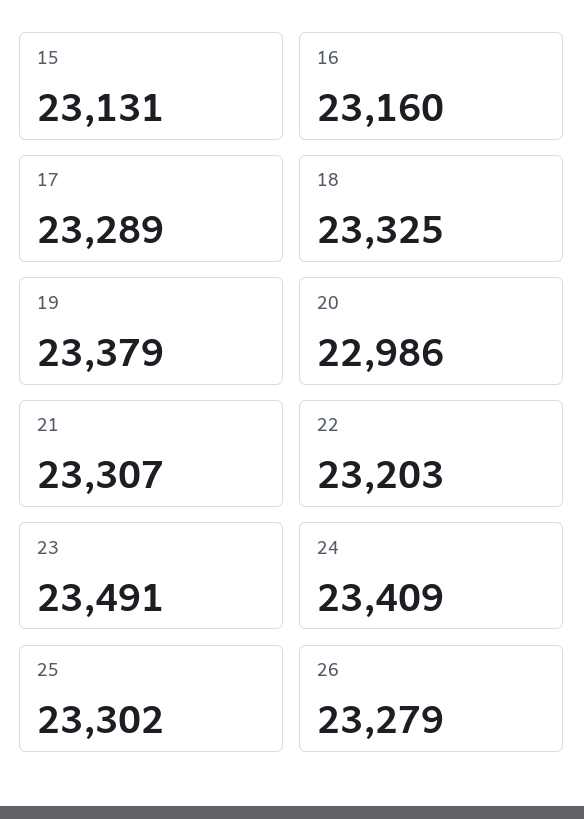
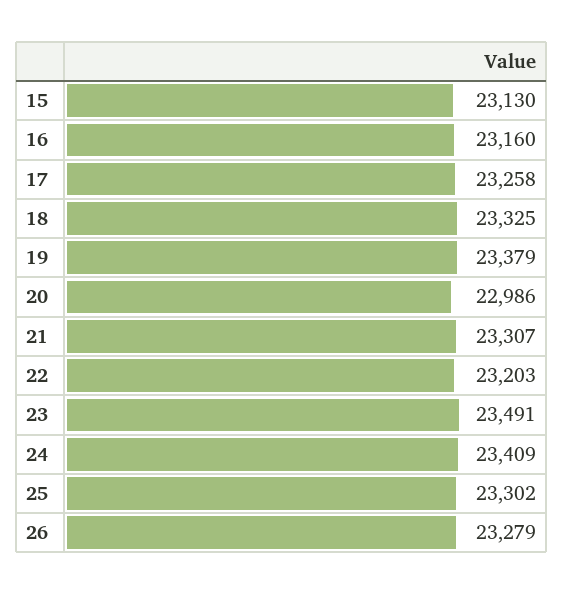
  {
-   "15": 23131,
+   "15": 23130,
    "16": 23160,
-   "17": 23289,
+   "17": 23258,
    "18": 23325,
    "19": 23379,
    "20": 22986,
    "21": 23307,
    "22": 23203,
    "23": 23491,
    "24": 23409,
    "25": 23302,
    "26": 23279
  }

